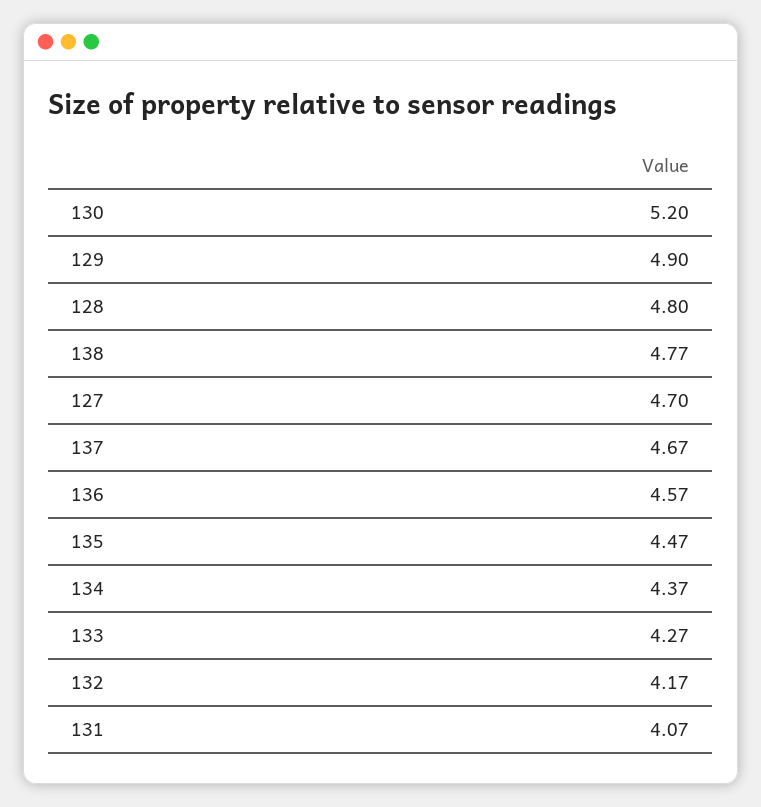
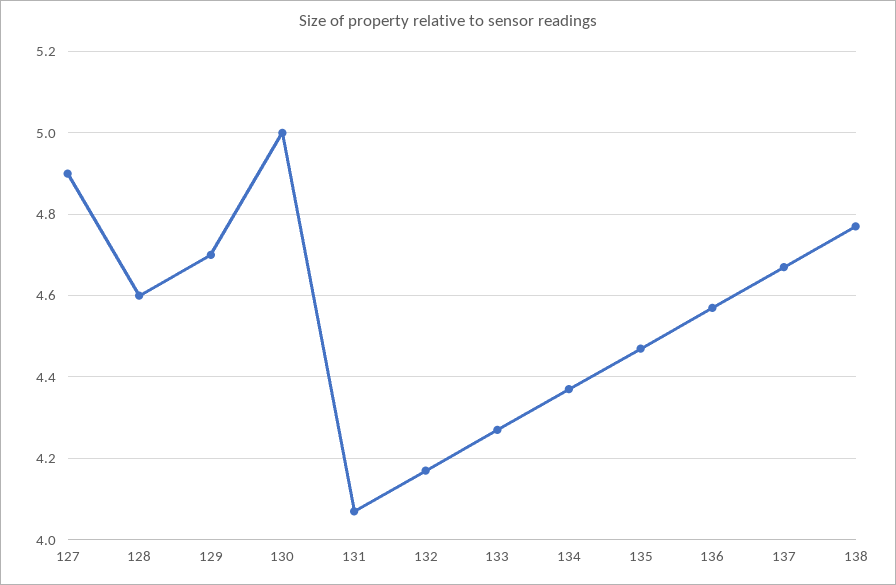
  {
-   "130": 5.2,
+   "130": 5,
-   "129": 4.9,
+   "129": 4.7,
-   "128": 4.8,
+   "128": 4.6,
    "138": 4.77,
-   "127": 4.7,
+   "127": 4.9,
    "137": 4.67,
    "136": 4.57,
    "135": 4.47,
    "134": 4.37,
    "133": 4.27,
    "132": 4.17,
    "131": 4.07
  }

